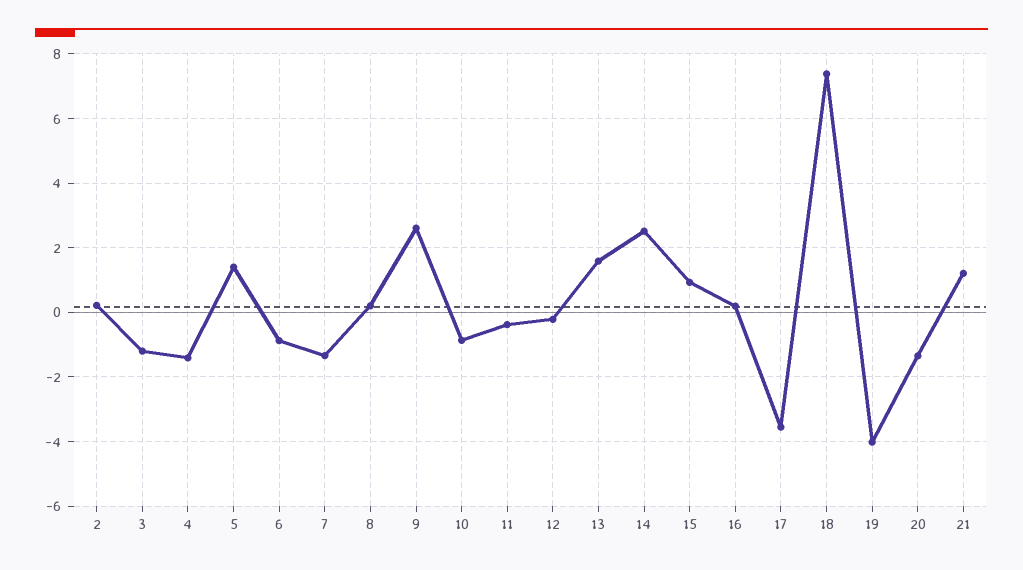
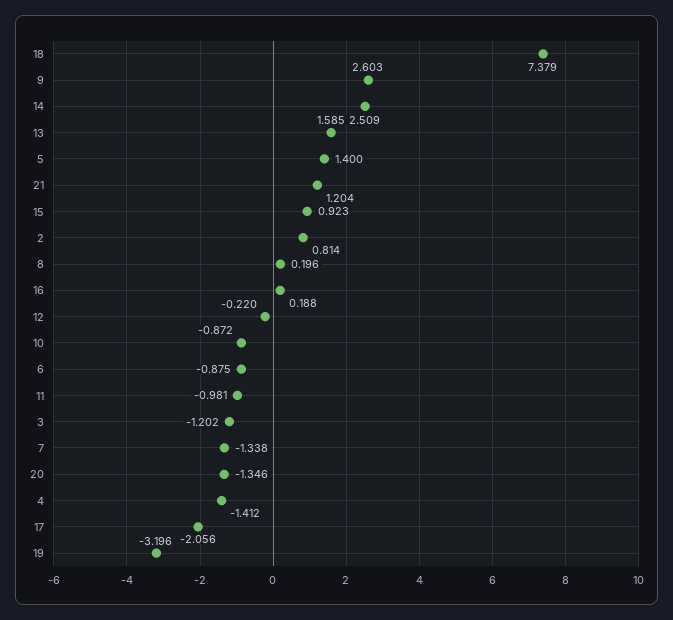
  {
-   "2": 0.2,
+   "2": 0.814,
    "3": -1.202,
    "4": -1.412,
    "5": 1.4,
    "6": -0.875,
    "7": -1.338,
    "8": 0.196,
    "9": 2.603,
    "10": -0.872,
-   "11": -0.4,
+   "11": -0.981,
    "12": -0.22,
    "13": 1.585,
    "14": 2.509,
    "15": 0.923,
    "16": 0.188,
-   "17": -3.6,
+   "17": -2.056,
    "18": 7.379,
-   "19": -4,
+   "19": -3.196,
    "20": -1.346,
    "21": 1.204
  }

